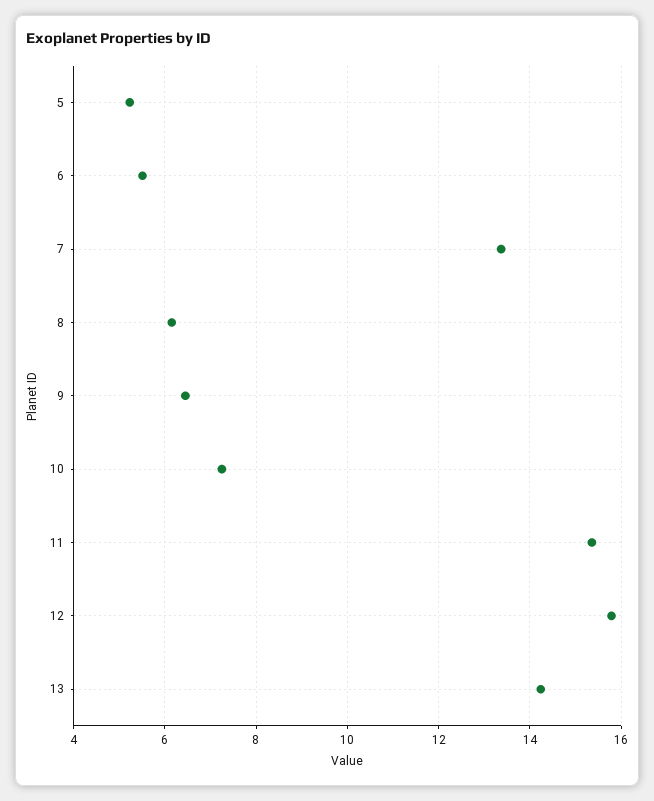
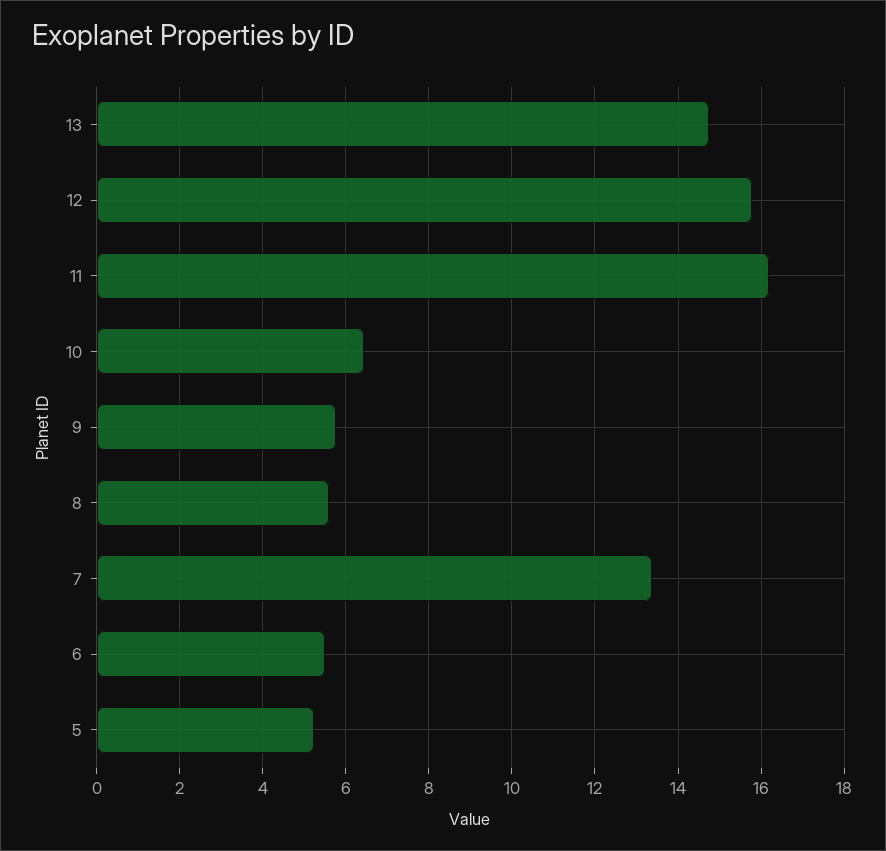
  {
    "5": 5.2,
    "6": 5.6,
    "7": 13.4,
-   "8": 6.2,
+   "8": 5.6,
-   "9": 6.4,
+   "9": 5.8,
-   "10": 7.2,
+   "10": 6.4,
-   "11": 15.4,
+   "11": 16.2,
    "12": 15.8,
-   "13": 14.2
+   "13": 14.8
  }

